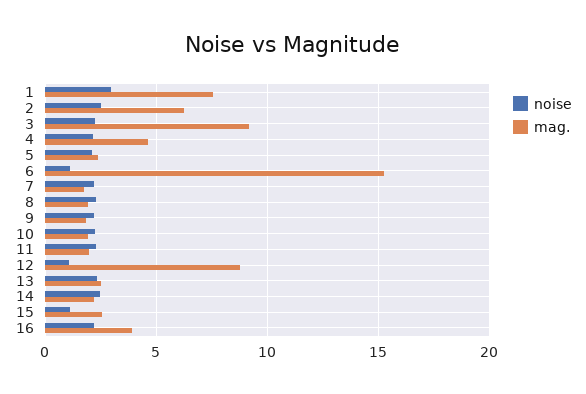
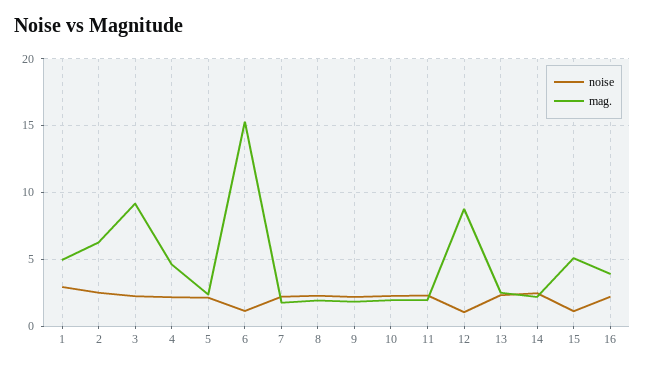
  {
    "noise": {
      "1": 3,
      "2": 2.5,
      "3": 2,
      "4": 2,
      "5": 2,
      "6": 1,
      "7": 2,
      "8": 2.5,
      "9": 2,
      "10": 2.5,
      "11": 2.5,
      "12": 1,
      "13": 2.5,
      "14": 2.5,
      "15": 1,
      "16": 2
    },
    "mag.": {
-     "1": 7.5,
+     "1": 5,
      "2": 6.5,
      "3": 9,
      "4": 4.5,
      "5": 2.5,
      "6": 15.5,
      "7": 2,
      "8": 2,
      "9": 2,
      "10": 2,
      "11": 2,
      "12": 9,
      "13": 2.5,
      "14": 2,
-     "15": 2.5,
+     "15": 5,
      "16": 4
    }
  }

